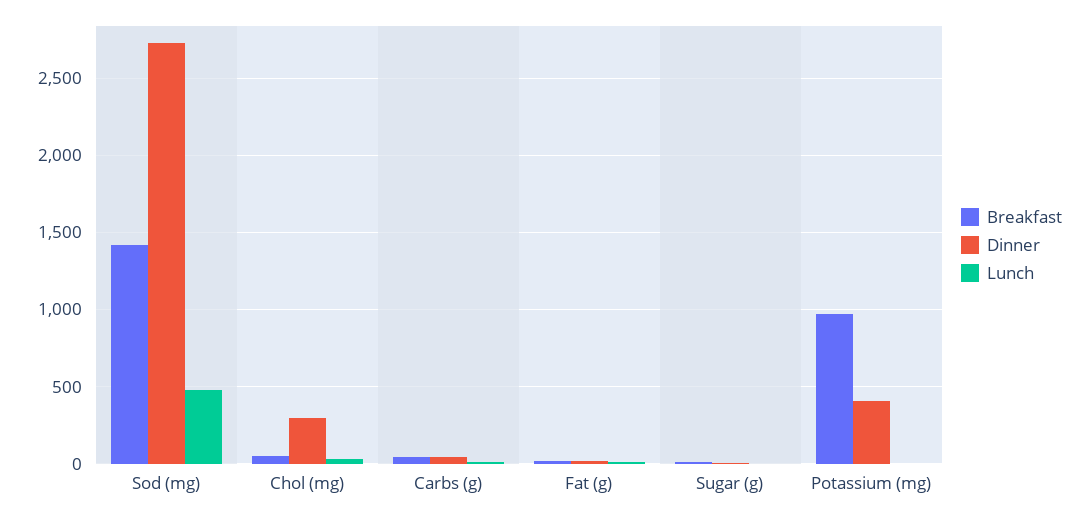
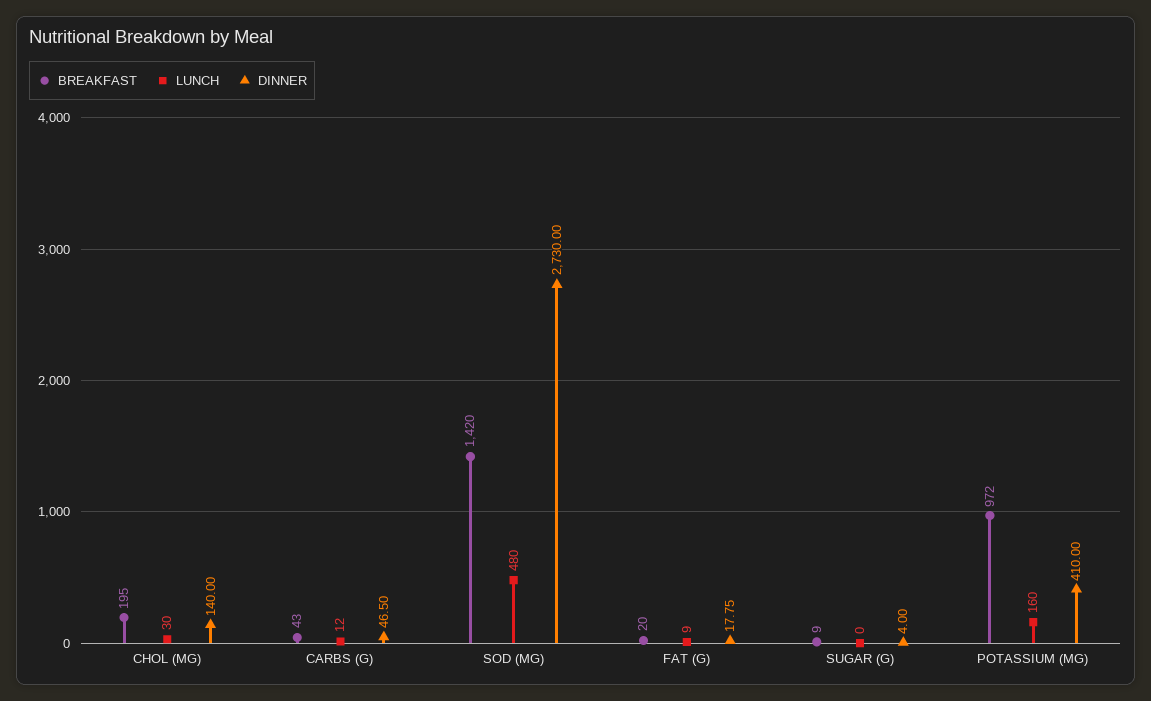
  {
    "Breakfast": {
      "Sod (mg)": 1420,
-     "Chol (mg)": 50,
+     "Chol (mg)": 195,
      "Carbs (g)": 43,
      "Fat (g)": 20,
      "Sugar (g)": 9,
      "Potassium (mg)": 972
    },
    "Dinner": {
      "Sod (mg)": 2730,
-     "Chol (mg)": 300,
+     "Chol (mg)": 140,
      "Carbs (g)": 46.5,
      "Fat (g)": 17.75,
      "Sugar (g)": 4,
      "Potassium (mg)": 410
    },
    "Lunch": {
      "Sod (mg)": 480,
      "Chol (mg)": 30,
      "Carbs (g)": 12,
      "Fat (g)": 9,
      "Sugar (g)": 0,
-     "Potassium (mg)": 0
+     "Potassium (mg)": 160
    }
  }

